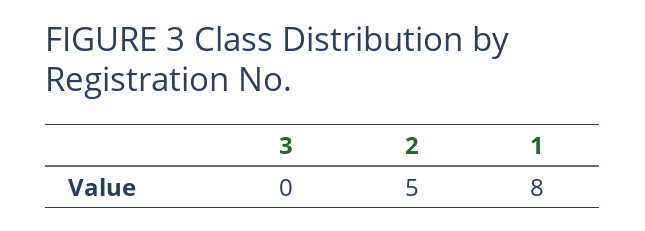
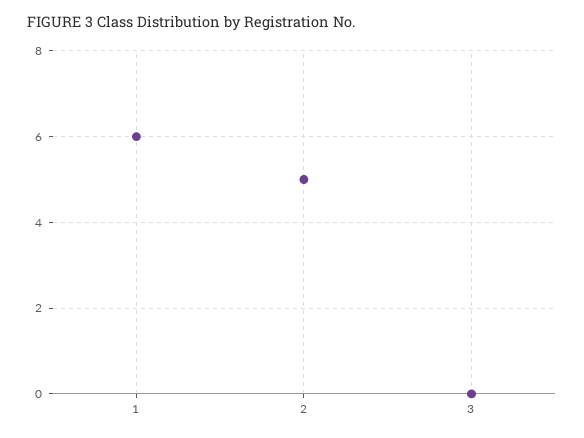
  {
    "3": 0,
    "2": 5,
-   "1": 8
+   "1": 6
  }

